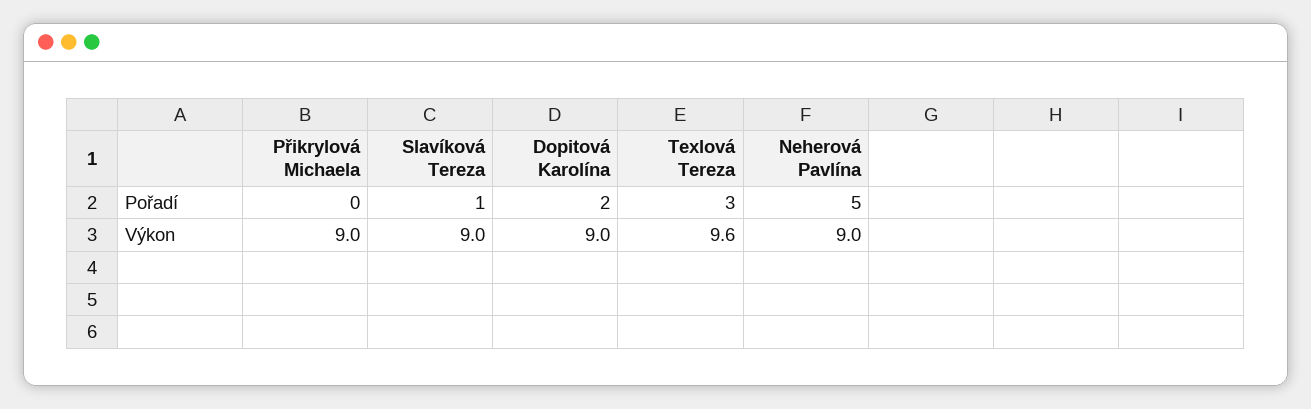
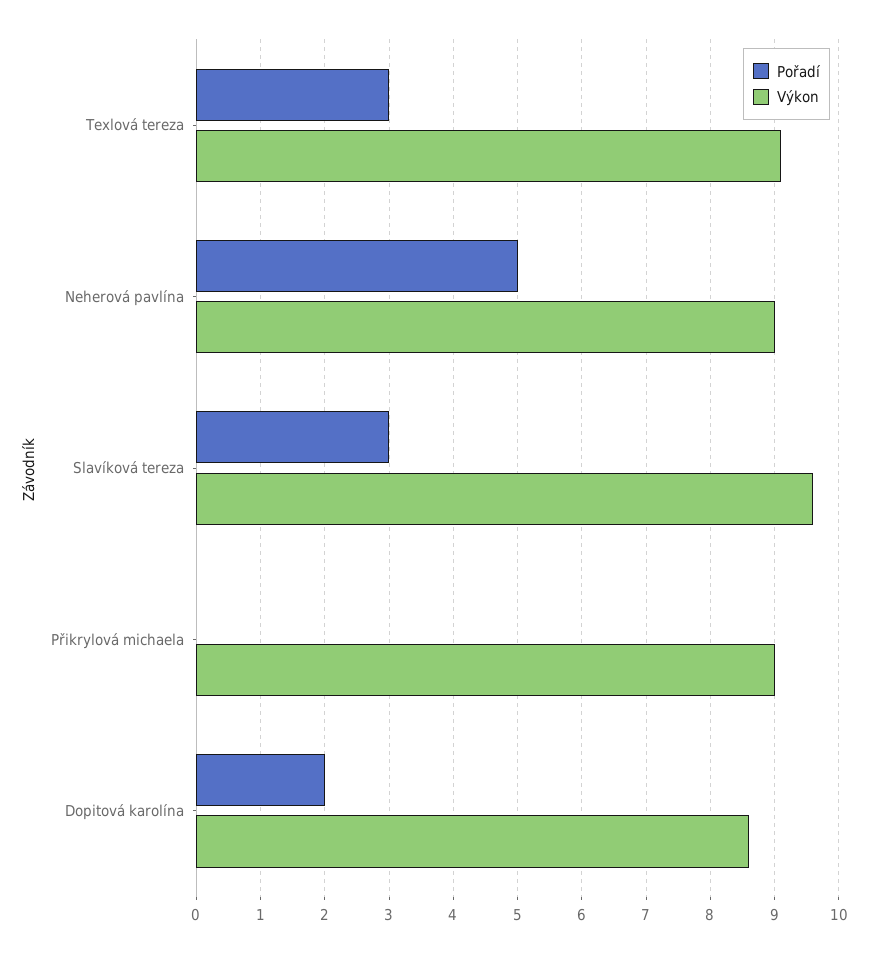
  {
    "Pořadí": {
      "Přikrylová Michaela": 0,
-     "Slavíková Tereza": 1,
+     "Slavíková Tereza": 3,
      "Dopitová Karolína": 2,
      "Texlová Tereza": 3,
      "Neherová Pavlína": 5
    },
    "Výkon": {
      "Přikrylová Michaela": 9,
-     "Slavíková Tereza": 9,
+     "Slavíková Tereza": 9.6,
-     "Dopitová Karolína": 9,
+     "Dopitová Karolína": 8.6,
-     "Texlová Tereza": 9.6,
+     "Texlová Tereza": 9.1,
      "Neherová Pavlína": 9
    }
  }

